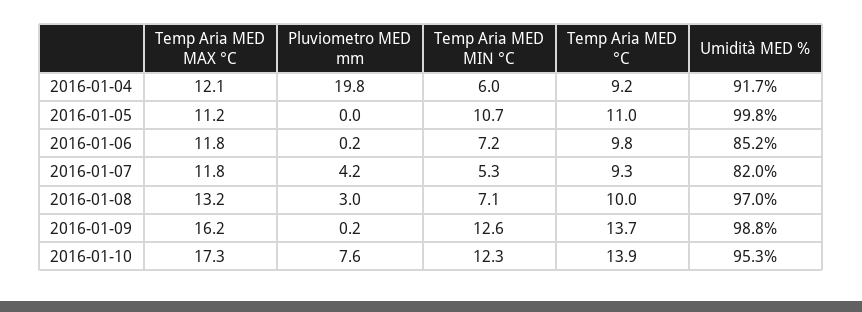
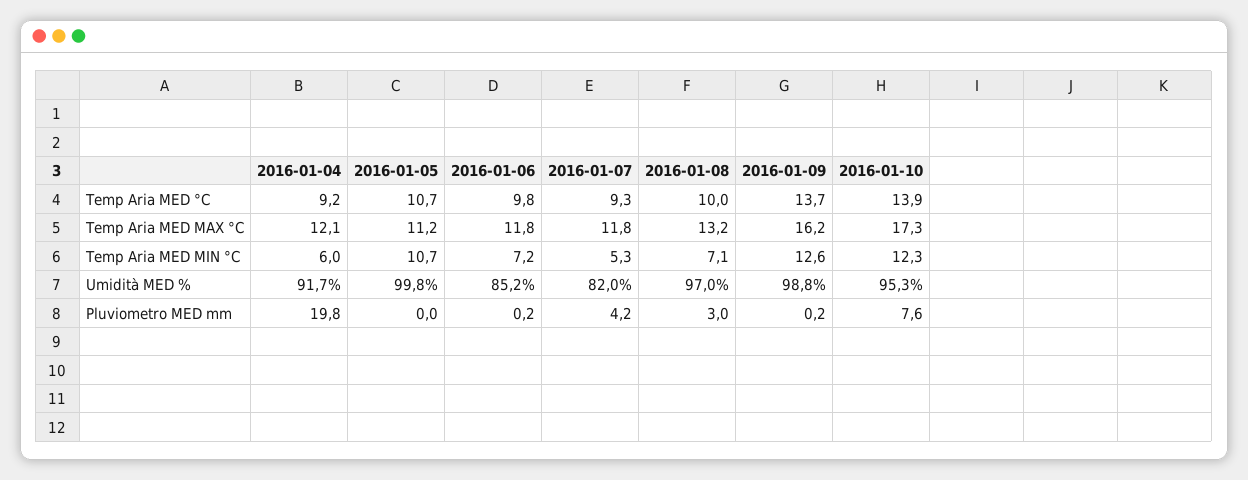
  {
    "Temp Aria MED MAX °C": {
      "2016-01-04": 12.1,
      "2016-01-05": 11.2,
      "2016-01-06": 11.8,
      "2016-01-07": 11.8,
      "2016-01-08": 13.2,
      "2016-01-09": 16.2,
      "2016-01-10": 17.3
    },
    "Pluviometro MED mm": {
      "2016-01-04": 19.8,
      "2016-01-05": 0,
      "2016-01-06": 0.2,
      "2016-01-07": 4.2,
      "2016-01-08": 3,
      "2016-01-09": 0.2,
      "2016-01-10": 7.6
    },
    "Temp Aria MED MIN °C": {
      "2016-01-04": 6,
      "2016-01-05": 10.7,
      "2016-01-06": 7.2,
      "2016-01-07": 5.3,
      "2016-01-08": 7.1,
      "2016-01-09": 12.6,
      "2016-01-10": 12.3
    },
    "Temp Aria MED °C": {
      "2016-01-04": 9.2,
-     "2016-01-05": 11,
+     "2016-01-05": 10.7,
      "2016-01-06": 9.8,
      "2016-01-07": 9.3,
      "2016-01-08": 10,
      "2016-01-09": 13.7,
      "2016-01-10": 13.9
    },
    "Umidità MED %": {
      "2016-01-04": 91.7,
      "2016-01-05": 99.8,
      "2016-01-06": 85.2,
      "2016-01-07": 82,
      "2016-01-08": 97,
      "2016-01-09": 98.8,
      "2016-01-10": 95.3
    }
  }

